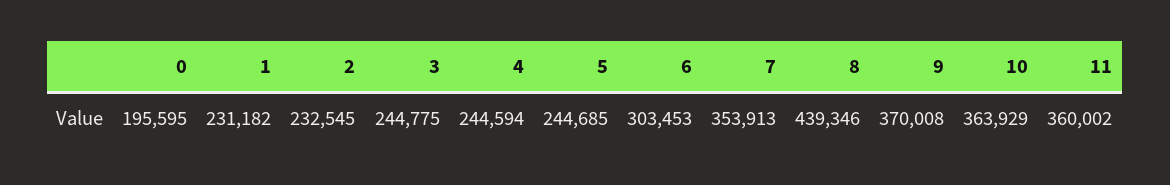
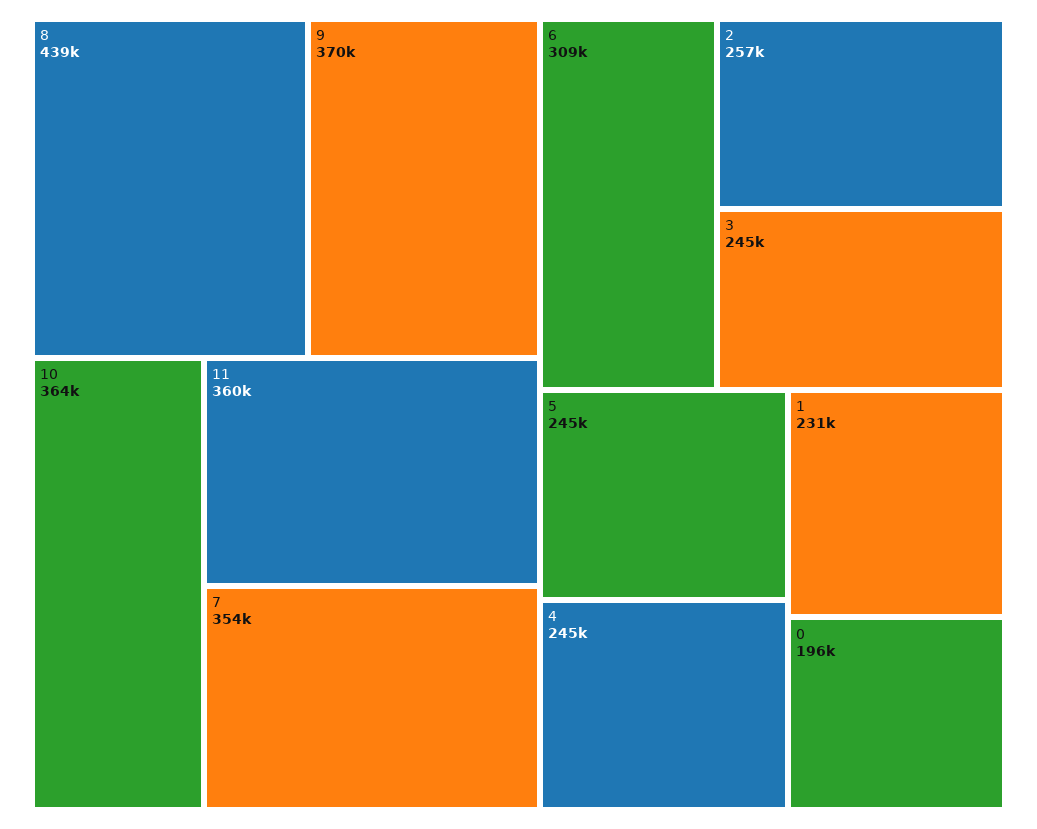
  {
    "0": 195595,
    "1": 231182,
-   "2": 232545,
+   "2": 257000,
    "3": 244775,
    "4": 244594,
    "5": 244685,
-   "6": 303453,
+   "6": 309000,
    "7": 353913,
    "8": 439346,
    "9": 370008,
    "10": 363929,
    "11": 360002
  }

